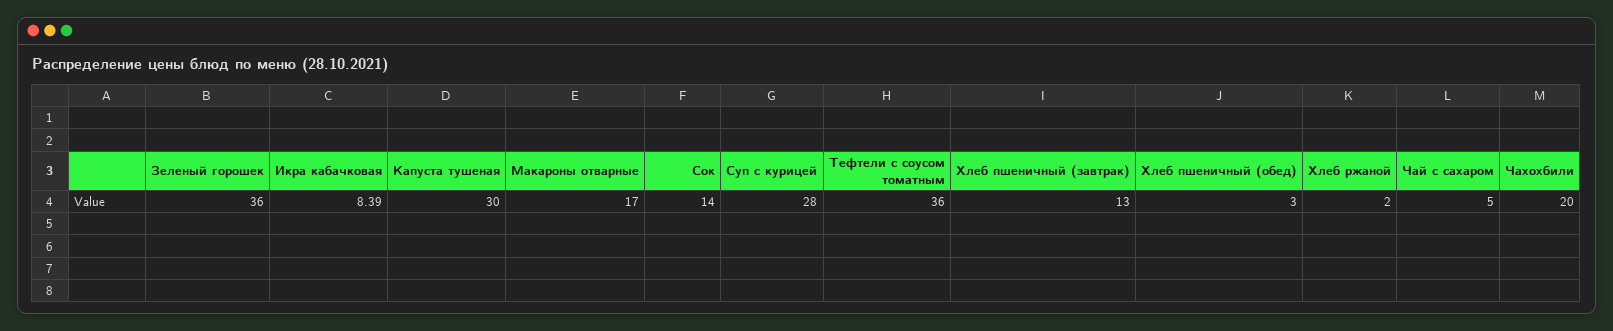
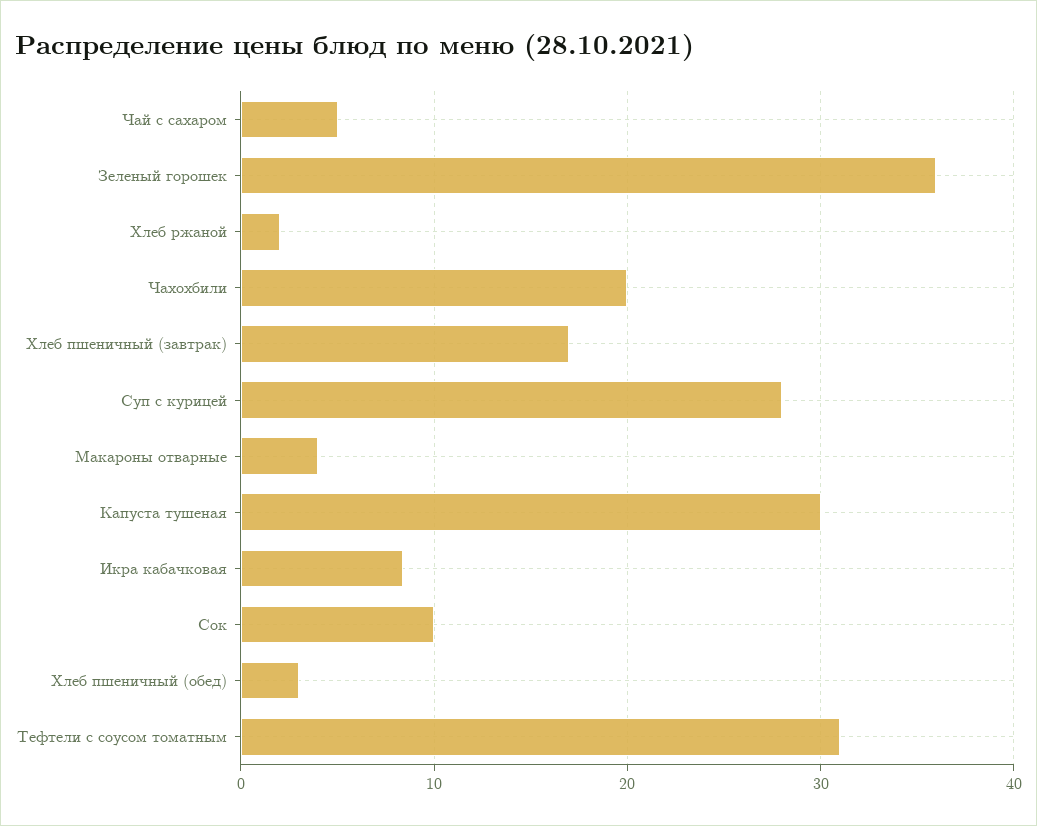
  {
    "Зеленый горошек": 36,
    "Икра кабачковая": 8.39,
    "Капуста тушеная": 30,
-   "Макароны отварные": 17,
+   "Макароны отварные": 4,
-   "Сок": 14,
+   "Сок": 10,
    "Суп с курицей": 28,
-   "Тефтели с соусом томатным": 36,
+   "Тефтели с соусом томатным": 31,
-   "Хлеб пшеничный (завтрак)": 13,
+   "Хлеб пшеничный (завтрак)": 17,
    "Хлеб пшеничный (обед)": 3,
    "Хлеб ржаной": 2,
    "Чай с сахаром": 5,
    "Чахохбили": 20
  }

